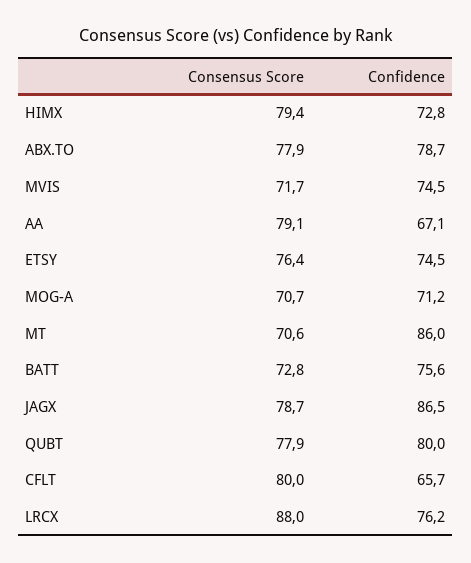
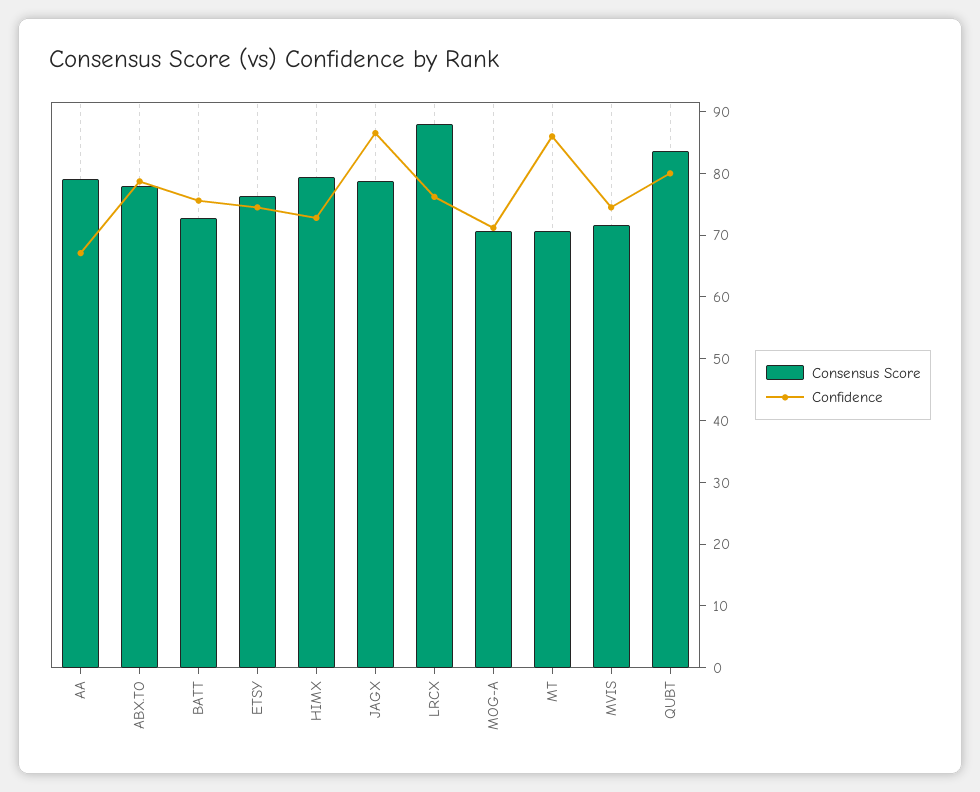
  {
    "Consensus Score": {
      "HIMX": 79.4,
      "ABX.TO": 77.9,
      "MVIS": 71.7,
      "AA": 79.1,
      "ETSY": 76.4,
      "MOG-A": 70.7,
      "MT": 70.6,
      "BATT": 72.8,
      "JAGX": 78.7,
-     "QUBT": 77.9,
+     "QUBT": 84,
-     "CFLT": 80,
      "LRCX": 88
    },
    "Confidence": {
      "HIMX": 72.8,
      "ABX.TO": 78.7,
      "MVIS": 74.5,
      "AA": 67.1,
      "ETSY": 74.5,
      "MOG-A": 71.2,
      "MT": 86,
      "BATT": 75.6,
      "JAGX": 86.5,
      "QUBT": 80,
-     "CFLT": 65.7,
      "LRCX": 76.2
    }
  }

